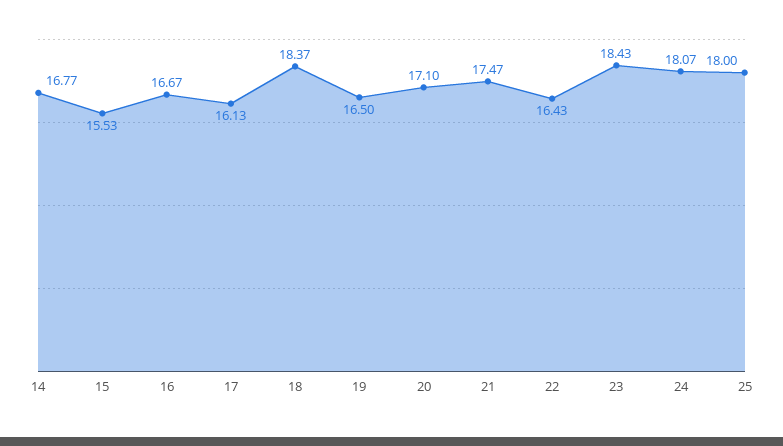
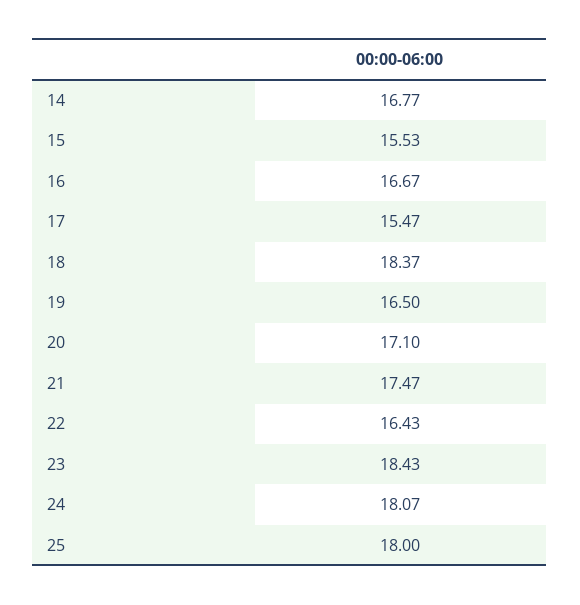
  {
    "14": 16.77,
    "15": 15.53,
    "16": 16.67,
-   "17": 16.13,
+   "17": 15.47,
    "18": 18.37,
    "19": 16.5,
    "20": 17.1,
    "21": 17.47,
    "22": 16.43,
    "23": 18.43,
    "24": 18.07,
    "25": 18
  }

